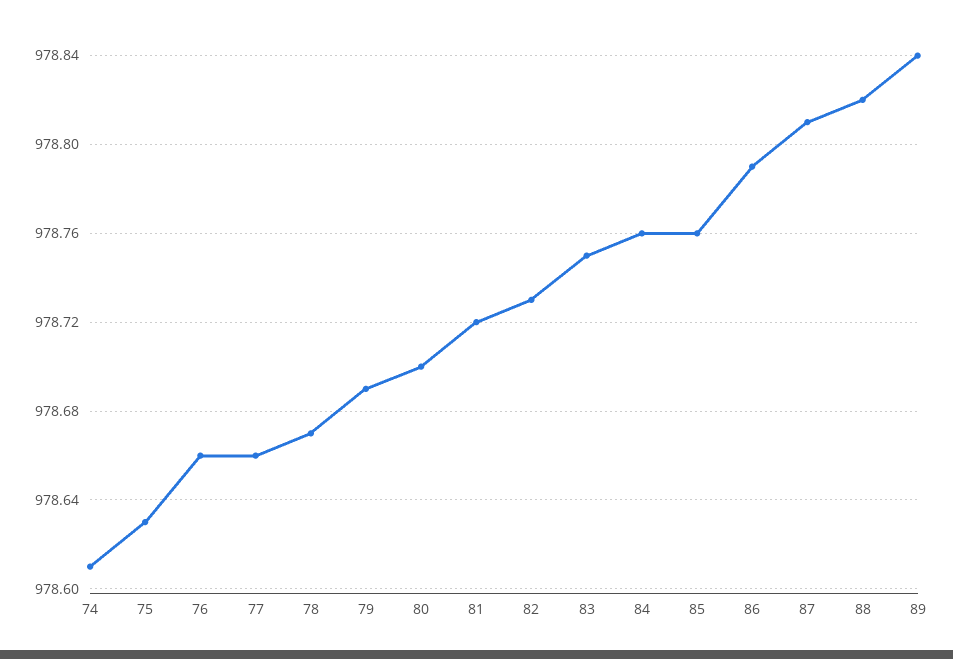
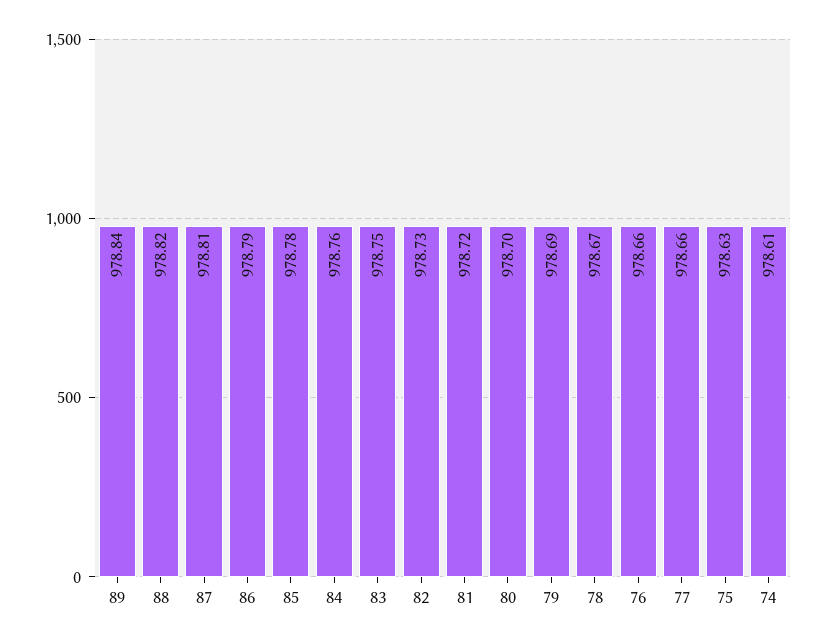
  {
    "74": 978.61,
    "75": 978.63,
    "76": 978.66,
    "77": 978.66,
    "78": 978.67,
    "79": 978.69,
    "80": 978.7,
    "81": 978.72,
    "82": 978.73,
    "83": 978.75,
    "84": 978.76,
-   "85": 978.76,
+   "85": 978.78,
    "86": 978.79,
    "87": 978.81,
    "88": 978.82,
    "89": 978.84
  }

